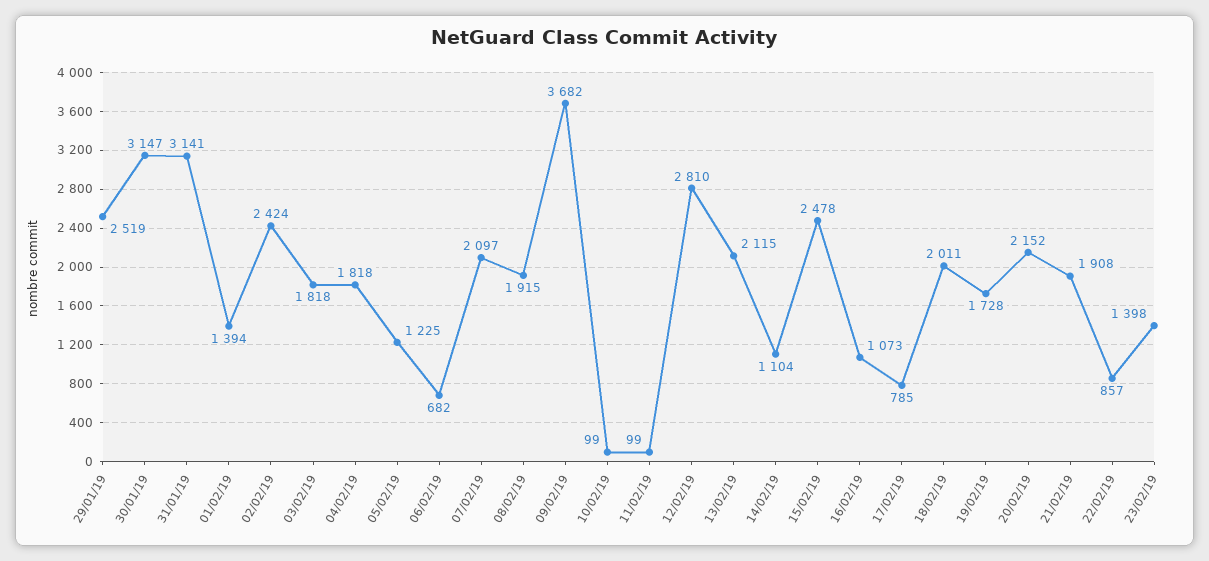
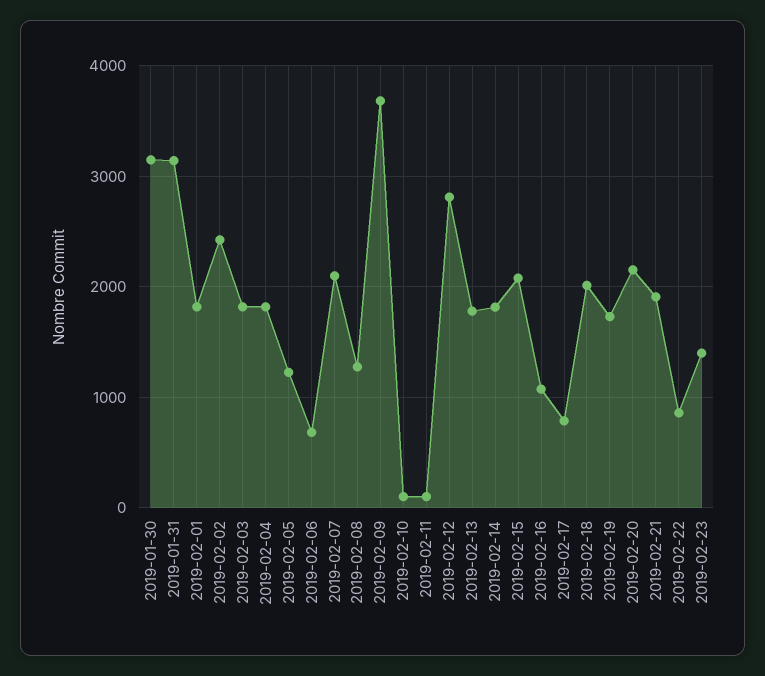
  {
-   "29/01/19": 2519,
    "30/01/19": 3147,
    "31/01/19": 3141,
-   "01/02/19": 1394,
+   "01/02/19": 1800,
    "02/02/19": 2424,
    "03/02/19": 1818,
    "04/02/19": 1818,
    "05/02/19": 1225,
    "06/02/19": 682,
    "07/02/19": 2097,
-   "08/02/19": 1915,
+   "08/02/19": 1300,
    "09/02/19": 3682,
    "10/02/19": 99,
    "11/02/19": 99,
    "12/02/19": 2810,
-   "13/02/19": 2115,
+   "13/02/19": 1800,
-   "14/02/19": 1104,
+   "14/02/19": 1800,
-   "15/02/19": 2478,
+   "15/02/19": 2100,
    "16/02/19": 1073,
    "17/02/19": 785,
    "18/02/19": 2011,
    "19/02/19": 1728,
    "20/02/19": 2152,
    "21/02/19": 1908,
    "22/02/19": 857,
    "23/02/19": 1398
  }

